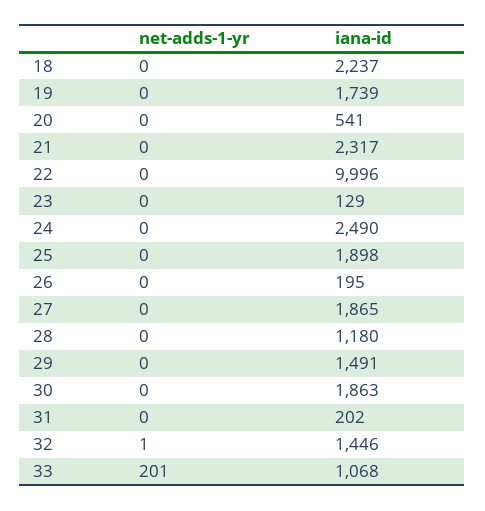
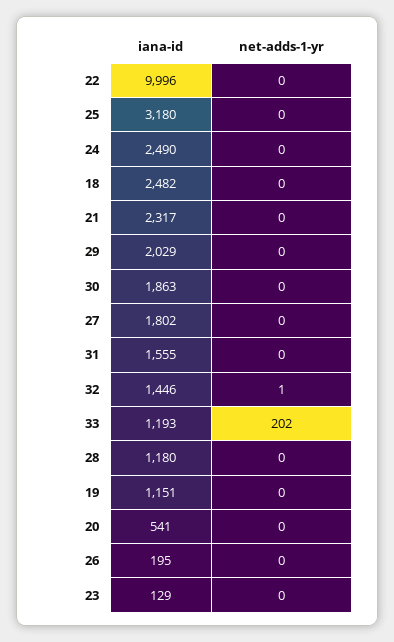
  {
    "net-adds-1-yr": {
      "18": 0,
      "19": 0,
      "20": 0,
      "21": 0,
      "22": 0,
      "23": 0,
      "24": 0,
      "25": 0,
      "26": 0,
      "27": 0,
      "28": 0,
      "29": 0,
      "30": 0,
      "31": 0,
      "32": 1,
-     "33": 201
+     "33": 202
    },
    "iana-id": {
-     "18": 2237,
+     "18": 2482,
-     "19": 1739,
+     "19": 1151,
      "20": 541,
      "21": 2317,
      "22": 9996,
      "23": 129,
      "24": 2490,
-     "25": 1898,
+     "25": 3180,
      "26": 195,
-     "27": 1865,
+     "27": 1802,
      "28": 1180,
-     "29": 1491,
+     "29": 2029,
      "30": 1863,
-     "31": 202,
+     "31": 1555,
      "32": 1446,
-     "33": 1068
+     "33": 1193
    }
  }

